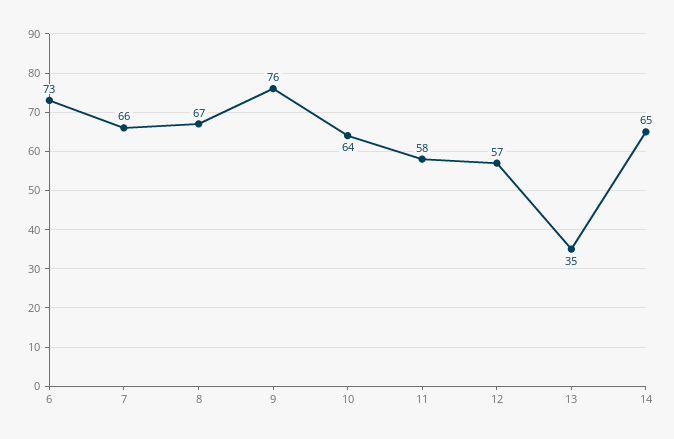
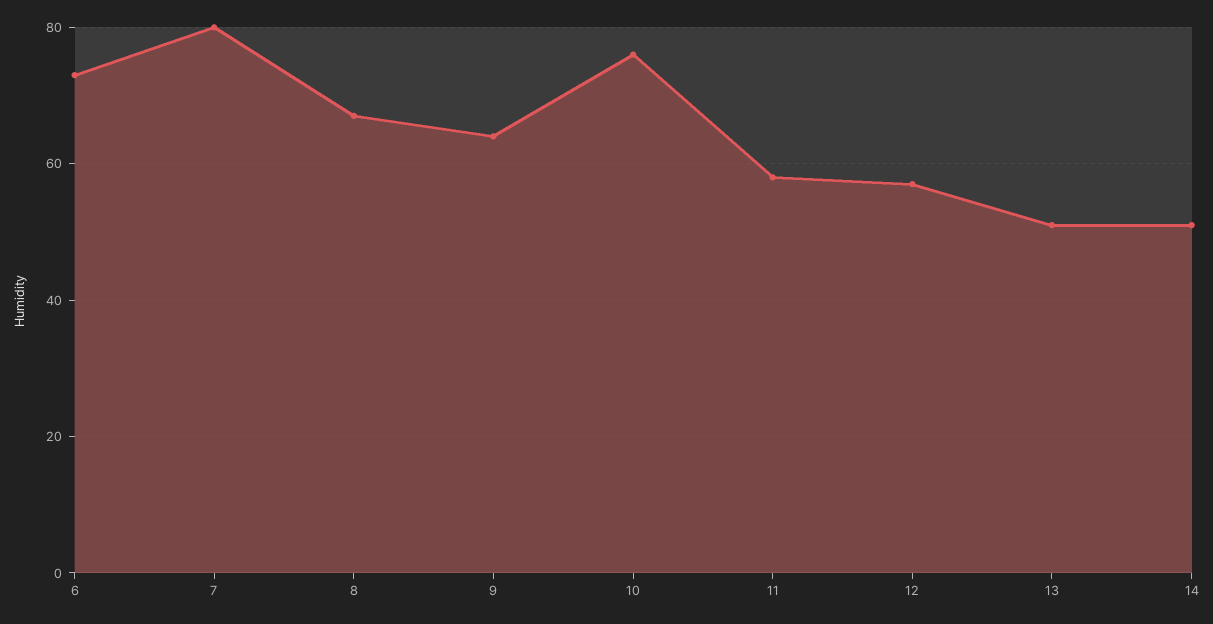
  {
    "6": 73,
-   "7": 66,
+   "7": 80,
    "8": 67,
-   "9": 76,
+   "9": 65,
-   "10": 64,
+   "10": 75,
    "11": 58,
    "12": 57,
-   "13": 35,
+   "13": 50,
-   "14": 65
+   "14": 50
  }

